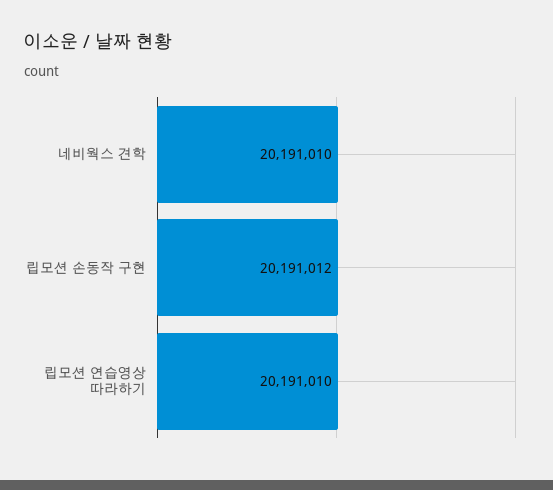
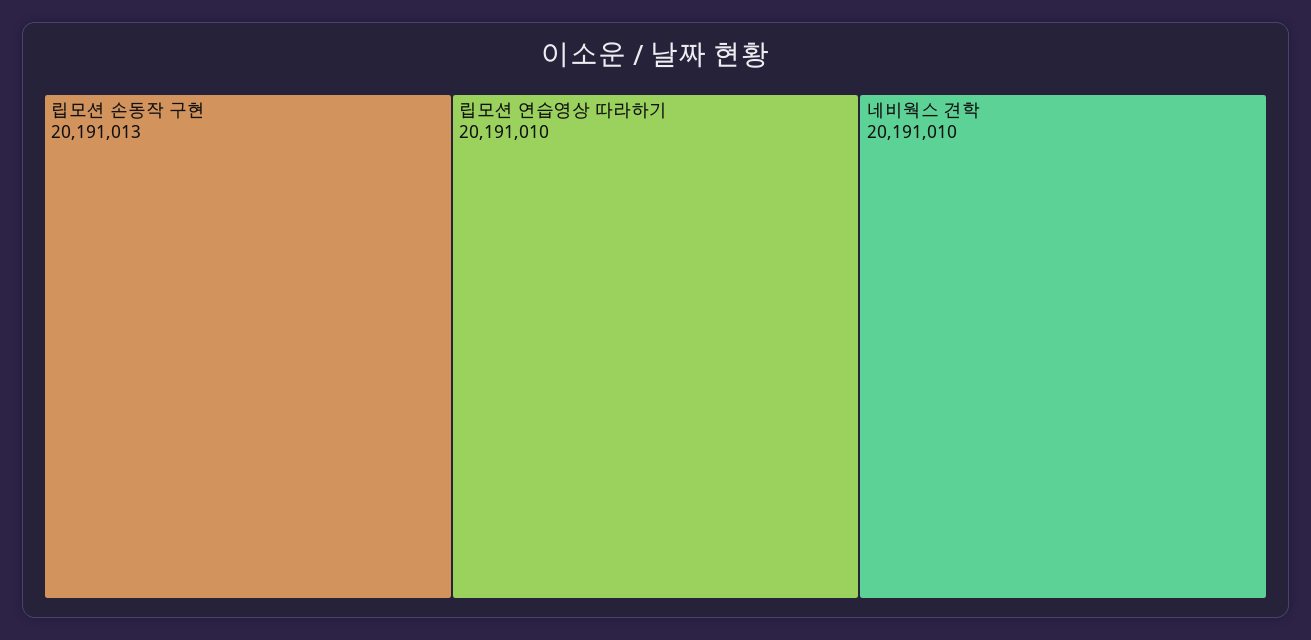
  {
    "네비웍스 견학": 20191010,
-   "립모션 손동작 구현": 20191012,
+   "립모션 손동작 구현": 20191013,
    "립모션 연습영상 따라하기": 20191010
  }

